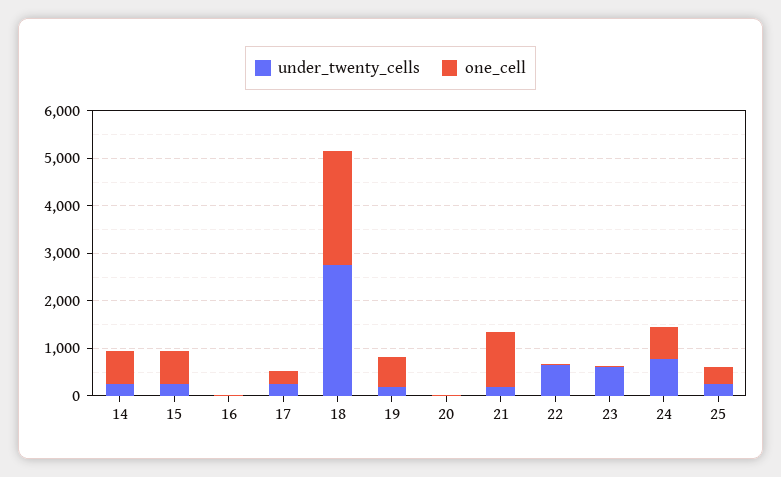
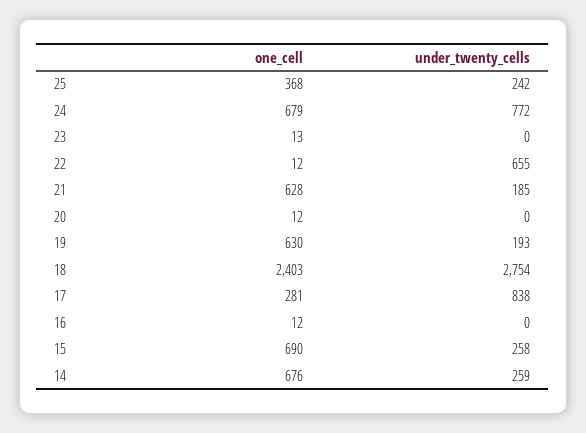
  {
    "under_twenty_cells": {
      "14": 259,
      "15": 258,
      "16": 0,
-     "17": 200,
+     "17": 838,
      "18": 2754,
      "19": 193,
      "20": 0,
      "21": 185,
      "22": 655,
-     "23": 600,
+     "23": 0,
      "24": 772,
      "25": 242
    },
    "one_cell": {
      "14": 676,
      "15": 690,
      "16": 12,
      "17": 281,
      "18": 2403,
      "19": 630,
      "20": 12,
-     "21": 1200,
+     "21": 628,
      "22": 12,
      "23": 13,
      "24": 679,
      "25": 368
    }
  }

